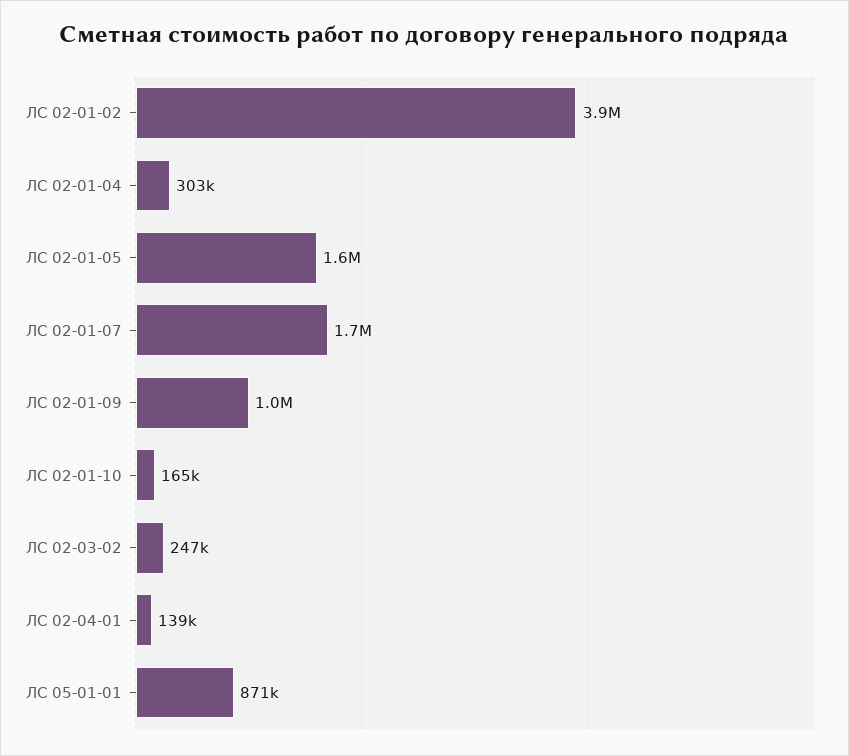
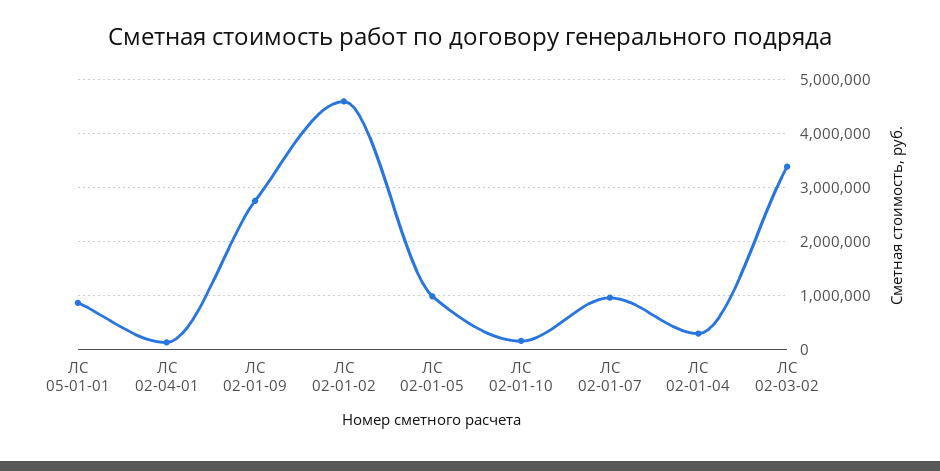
  {
-   "ЛС 02-01-02": 3900000,
+   "ЛС 02-01-02": 4600000,
    "ЛС 02-01-04": 303000,
-   "ЛС 02-01-05": 1600000,
+   "ЛС 02-01-05": 1000000,
-   "ЛС 02-01-07": 1700000,
+   "ЛС 02-01-07": 1000000,
-   "ЛС 02-01-09": 1000000,
+   "ЛС 02-01-09": 2800000,
    "ЛС 02-01-10": 165000,
-   "ЛС 02-03-02": 247000,
+   "ЛС 02-03-02": 3400000,
    "ЛС 02-04-01": 139000,
    "ЛС 05-01-01": 871000
  }

